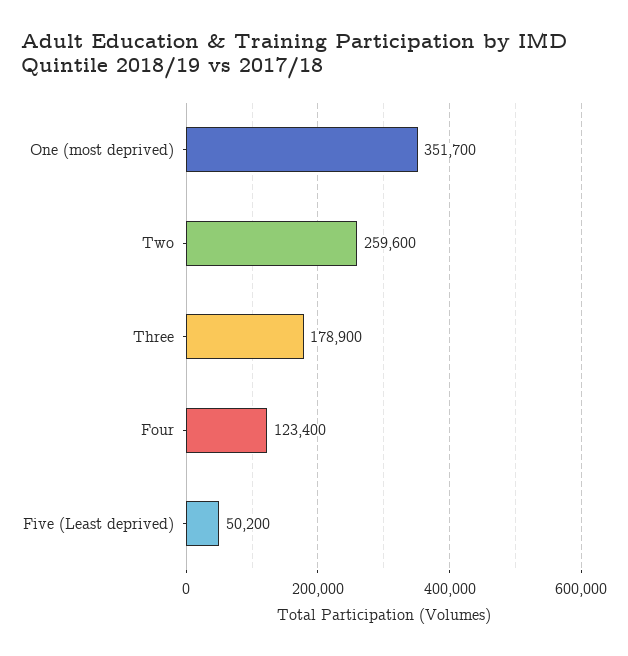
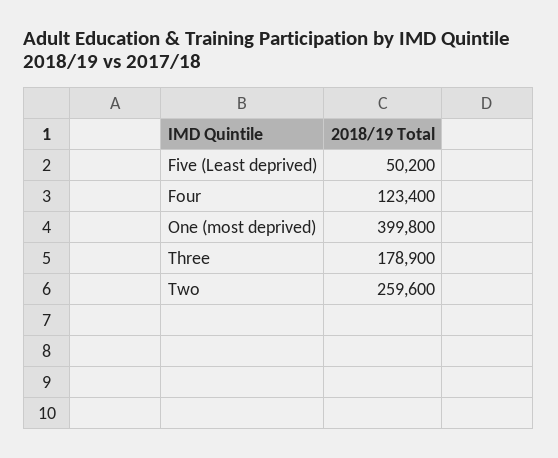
  {
-   "One (most deprived)": 351700,
+   "One (most deprived)": 399800,
    "Two": 259600,
    "Three": 178900,
    "Four": 123400,
    "Five (Least deprived)": 50200
  }

